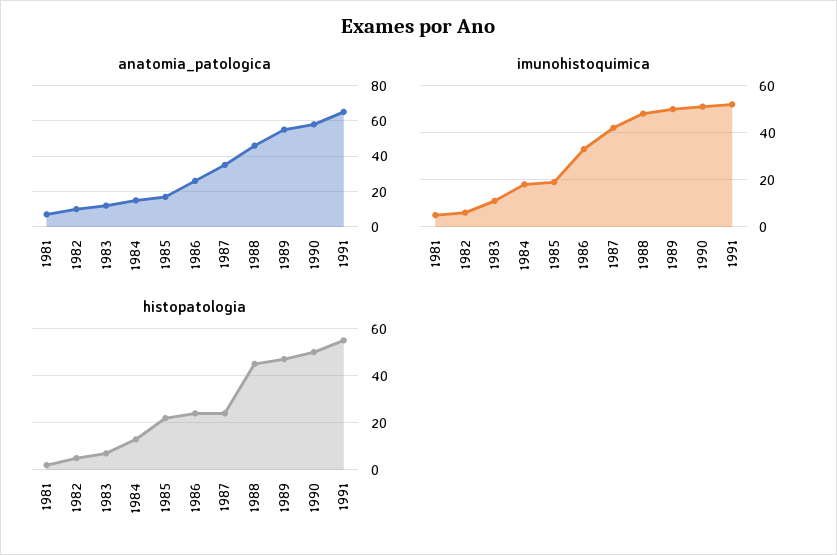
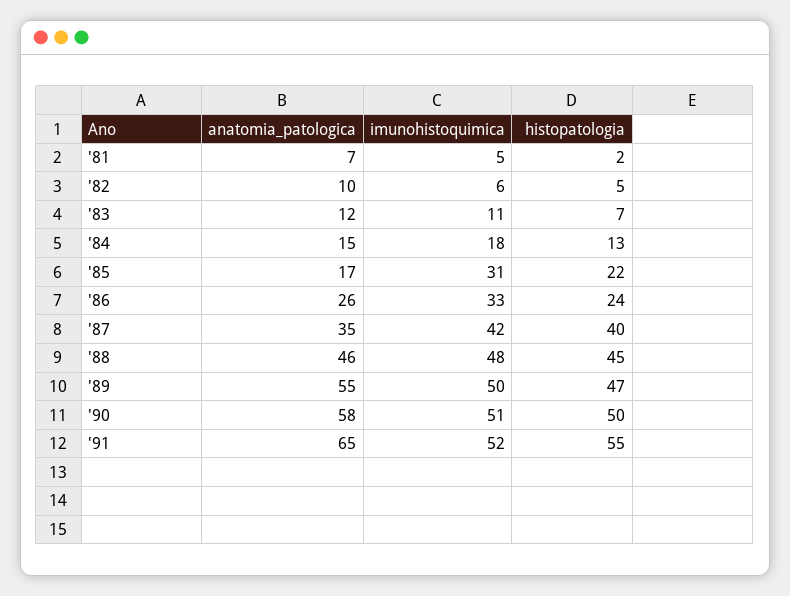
  {
    "anatomia_patologica": {
      "1981": 7,
      "1982": 10,
      "1983": 12,
      "1984": 15,
      "1985": 17,
      "1986": 26,
      "1987": 35,
      "1988": 46,
      "1989": 55,
      "1990": 58,
      "1991": 65
    },
    "imunohistoquimica": {
      "1981": 5,
      "1982": 6,
      "1983": 11,
      "1984": 18,
-     "1985": 20,
+     "1985": 31,
      "1986": 33,
      "1987": 42,
      "1988": 48,
      "1989": 50,
      "1990": 51,
      "1991": 52
    },
    "histopatologia": {
      "1981": 2,
      "1982": 5,
      "1983": 7,
      "1984": 13,
      "1985": 22,
      "1986": 24,
-     "1987": 25,
+     "1987": 40,
      "1988": 45,
      "1989": 47,
      "1990": 50,
      "1991": 55
    }
  }

